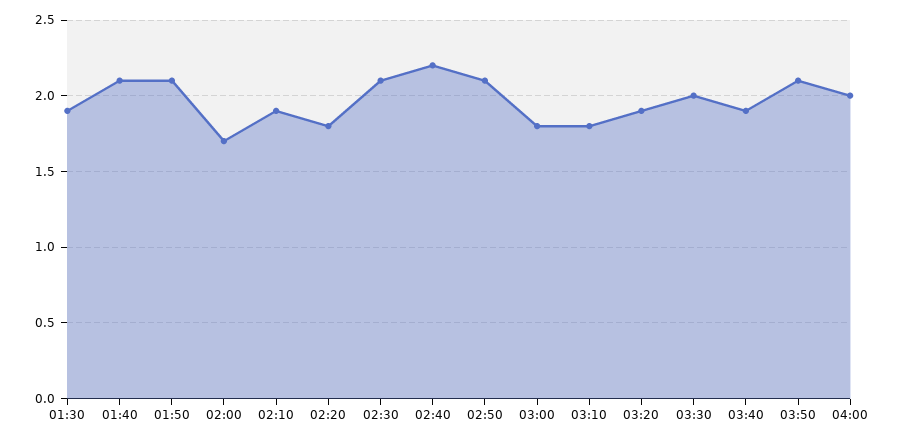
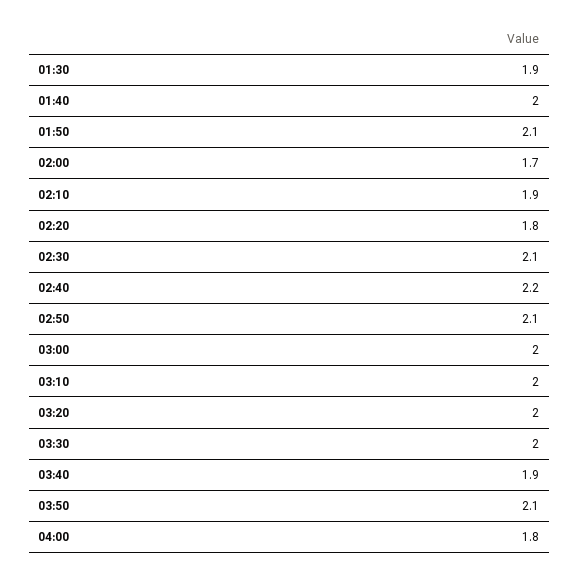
  {
    "01:30": 1.9,
-   "01:40": 2.1,
+   "01:40": 2,
    "01:50": 2.1,
    "02:00": 1.7,
    "02:10": 1.9,
    "02:20": 1.8,
    "02:30": 2.1,
    "02:40": 2.2,
    "02:50": 2.1,
-   "03:00": 1.8,
+   "03:00": 2,
-   "03:10": 1.8,
+   "03:10": 2,
-   "03:20": 1.9,
+   "03:20": 2,
    "03:30": 2,
    "03:40": 1.9,
    "03:50": 2.1,
-   "04:00": 2
+   "04:00": 1.8
  }

